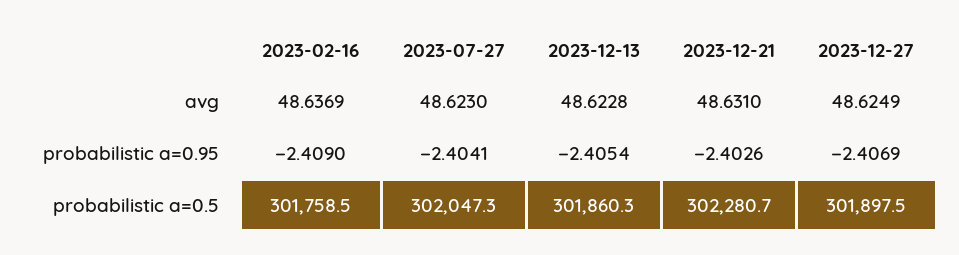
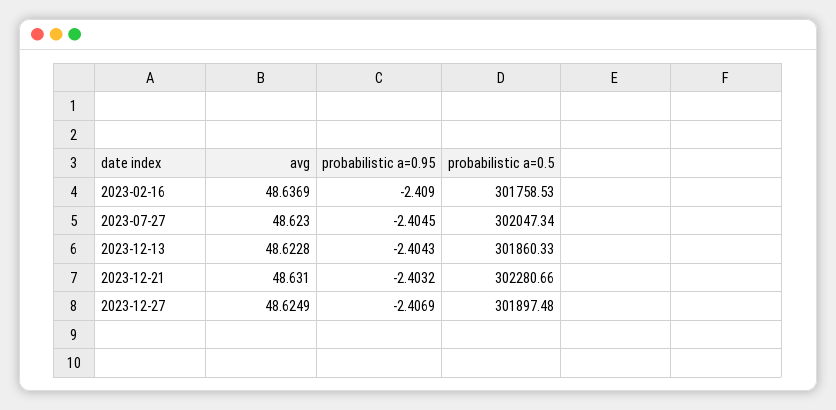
  {
    "2023-02-16": {
      "avg": 48.6369,
      "probabilistic a=0.95": -2.409,
      "probabilistic a=0.5": 301758.53
    },
    "2023-07-27": {
      "avg": 48.623,
-     "probabilistic a=0.95": -2.4041,
+     "probabilistic a=0.95": -2.4045,
      "probabilistic a=0.5": 302047.34
    },
    "2023-12-13": {
      "avg": 48.6228,
-     "probabilistic a=0.95": -2.4054,
+     "probabilistic a=0.95": -2.4043,
      "probabilistic a=0.5": 301860.33
    },
    "2023-12-21": {
      "avg": 48.631,
-     "probabilistic a=0.95": -2.4026,
+     "probabilistic a=0.95": -2.4032,
      "probabilistic a=0.5": 302280.66
    },
    "2023-12-27": {
      "avg": 48.6249,
      "probabilistic a=0.95": -2.4069,
      "probabilistic a=0.5": 301897.48
    }
  }

